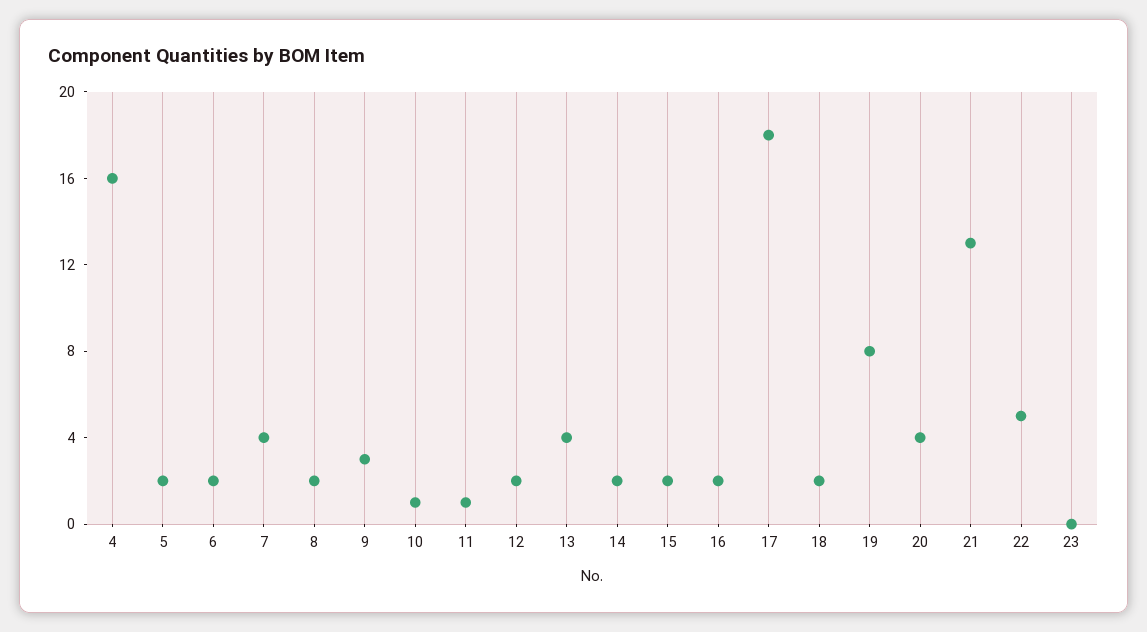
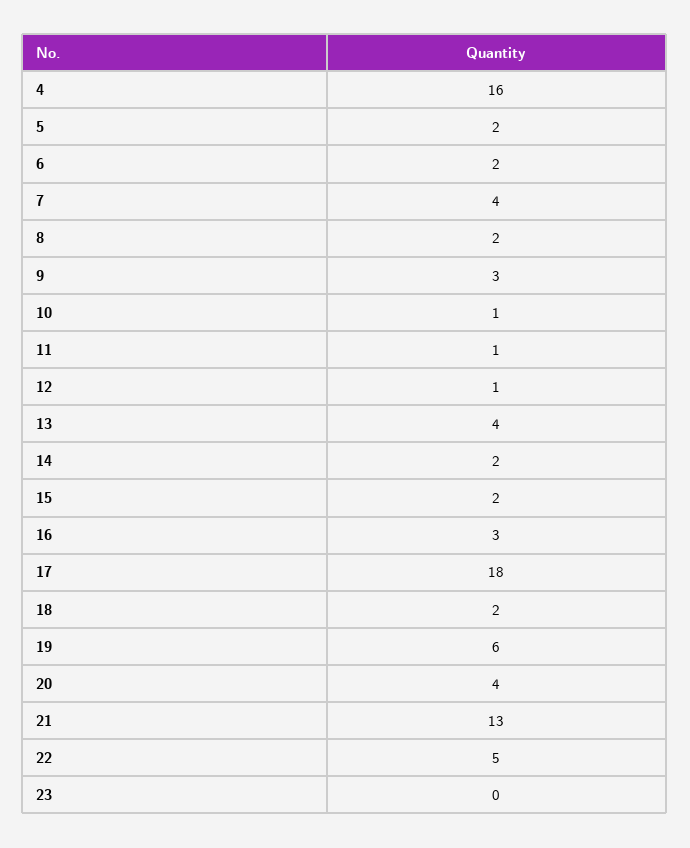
  {
    "4": 16,
    "5": 2,
    "6": 2,
    "7": 4,
    "8": 2,
    "9": 3,
    "10": 1,
    "11": 1,
-   "12": 2,
+   "12": 1,
    "13": 4,
    "14": 2,
    "15": 2,
-   "16": 2,
+   "16": 3,
    "17": 18,
    "18": 2,
-   "19": 8,
+   "19": 6,
    "20": 4,
    "21": 13,
    "22": 5,
    "23": 0
  }

